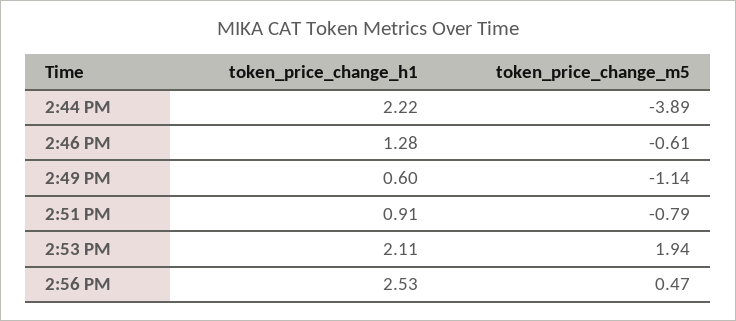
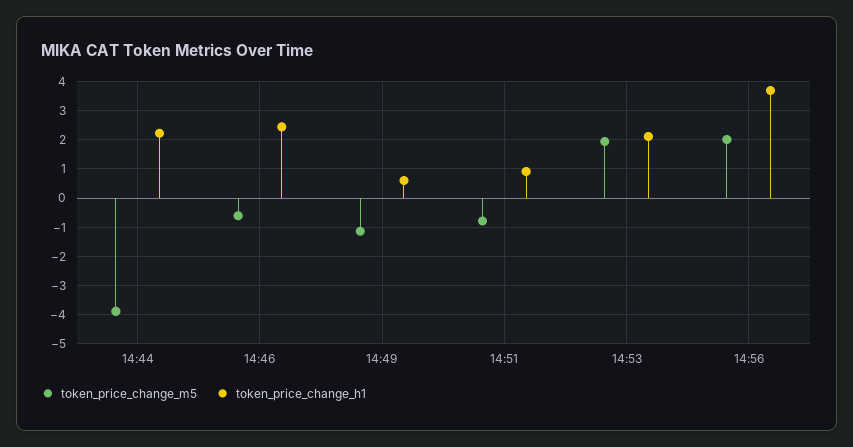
  {
    "token_price_change_h1": {
      "2:44 PM": 2.22,
-     "2:46 PM": 1.28,
+     "2:46 PM": 2.5,
      "2:49 PM": 0.6,
      "2:51 PM": 0.91,
      "2:53 PM": 2.11,
-     "2:56 PM": 2.53
+     "2:56 PM": 3.75
    },
    "token_price_change_m5": {
      "2:44 PM": -3.89,
      "2:46 PM": -0.61,
      "2:49 PM": -1.14,
      "2:51 PM": -0.79,
      "2:53 PM": 1.94,
-     "2:56 PM": 0.47
+     "2:56 PM": 2
    }
  }

